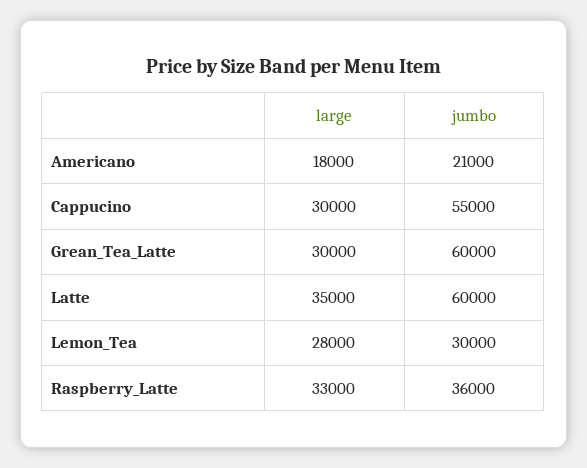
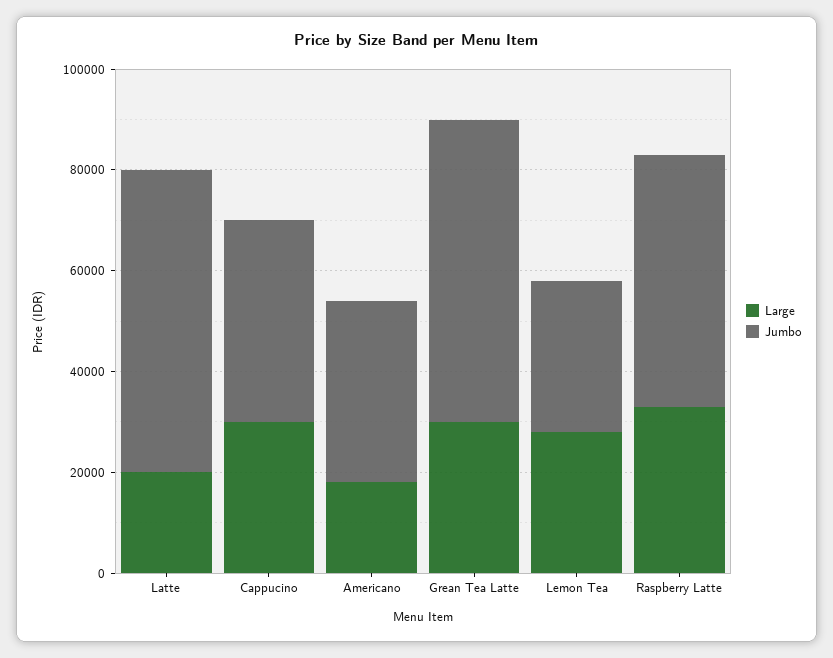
  {
    "large": {
      "Americano": 18000,
      "Cappucino": 30000,
      "Grean_Tea_Latte": 30000,
-     "Latte": 35000,
+     "Latte": 20000,
      "Lemon_Tea": 28000,
      "Raspberry_Latte": 33000
    },
    "jumbo": {
-     "Americano": 21000,
+     "Americano": 35000,
-     "Cappucino": 55000,
+     "Cappucino": 40000,
      "Grean_Tea_Latte": 60000,
      "Latte": 60000,
      "Lemon_Tea": 30000,
-     "Raspberry_Latte": 36000
+     "Raspberry_Latte": 50000
    }
  }

